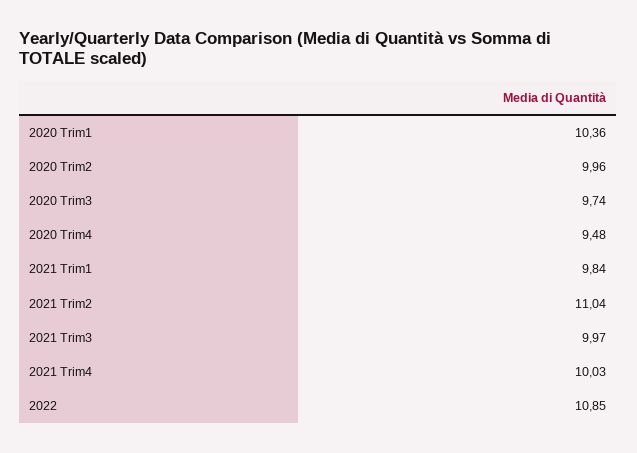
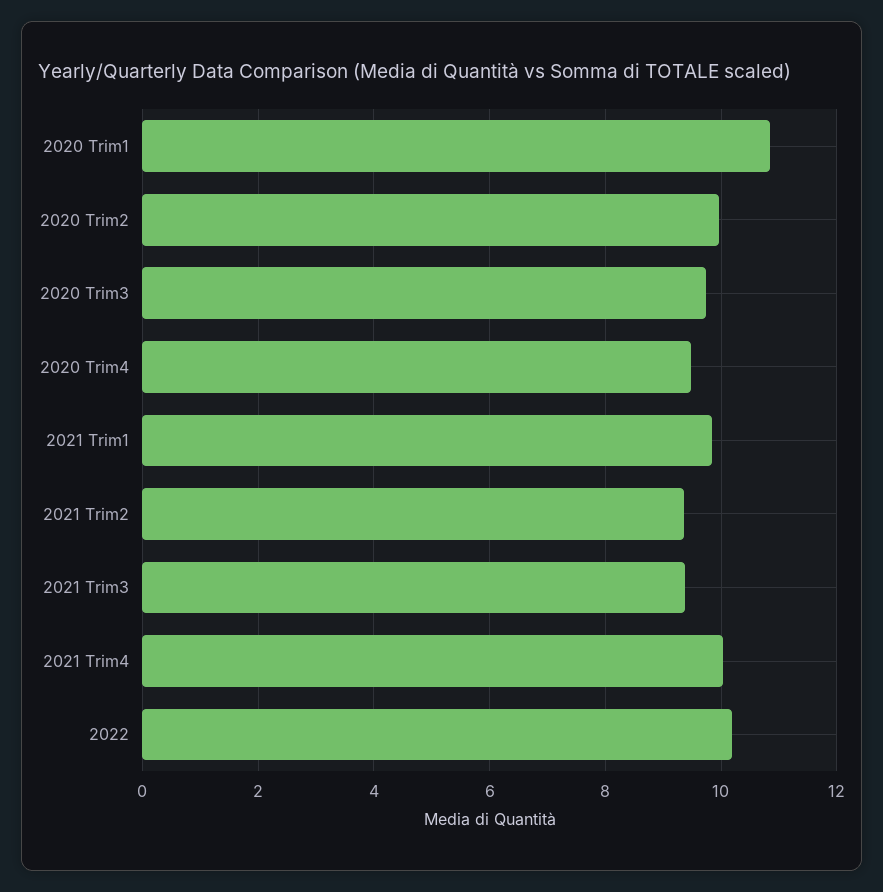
  {
-   "2020 Trim1": 10.36,
+   "2020 Trim1": 10.8,
    "2020 Trim2": 9.96,
    "2020 Trim3": 9.74,
    "2020 Trim4": 9.48,
    "2021 Trim1": 9.84,
-   "2021 Trim2": 11.04,
+   "2021 Trim2": 9.4,
-   "2021 Trim3": 9.97,
+   "2021 Trim3": 9.4,
    "2021 Trim4": 10.03,
-   "2022": 10.85
+   "2022": 10.2
  }

